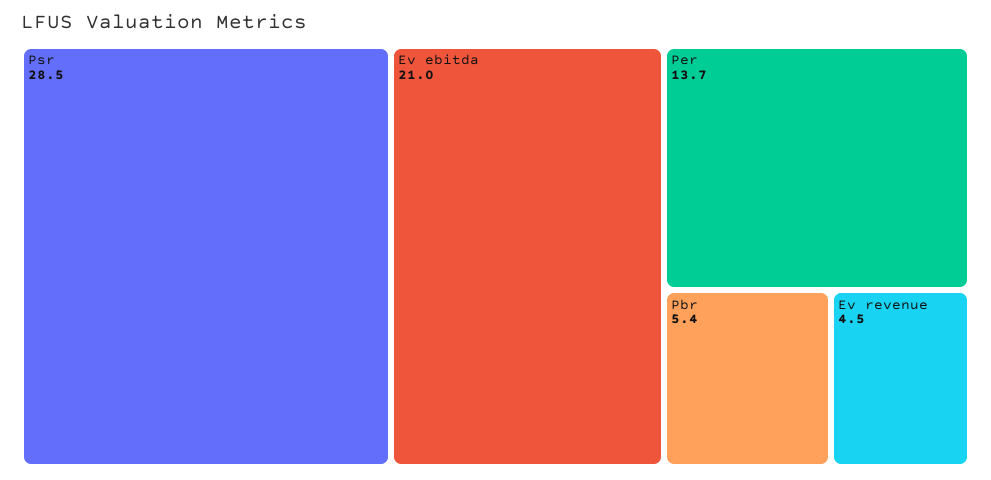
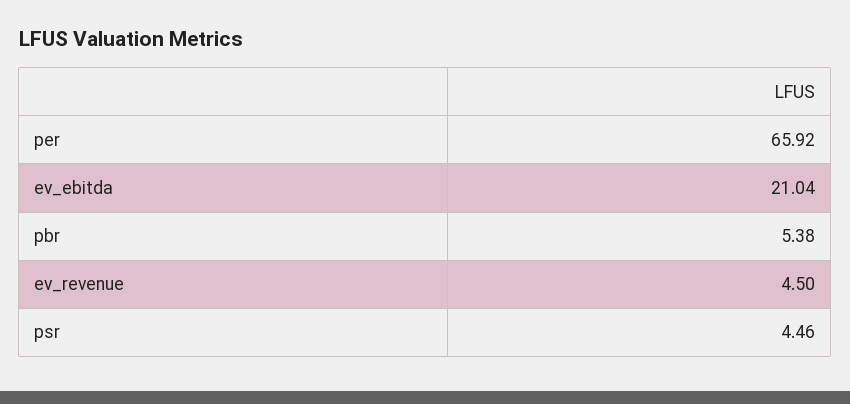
  {
-   "Psr": 28.5,
+   "Psr": 4.46,
    "Ev ebitda": 21.04,
-   "Per": 13.7,
+   "Per": 65.92,
    "Pbr": 5.38,
    "Ev revenue": 4.5
  }

